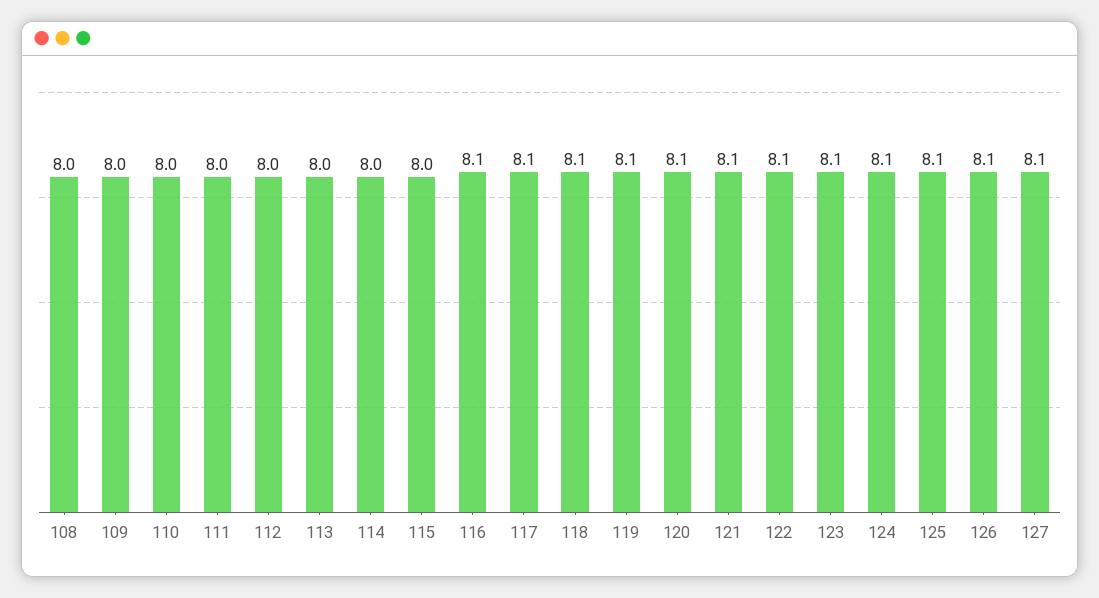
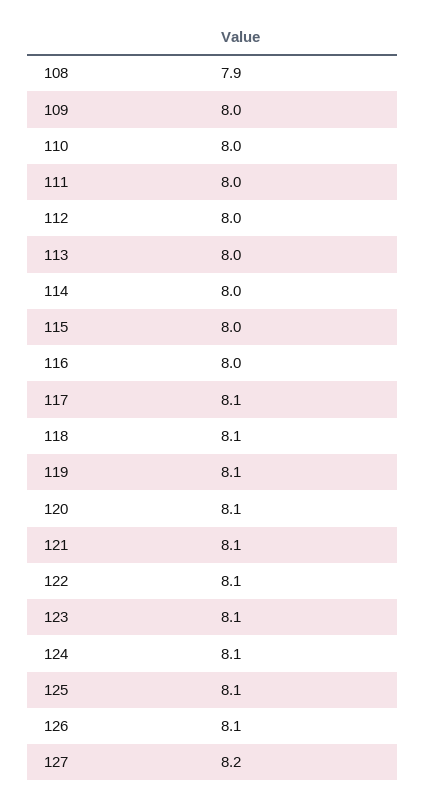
  {
-   "108": 8,
+   "108": 7.9,
    "109": 8,
    "110": 8,
    "111": 8,
    "112": 8,
    "113": 8,
    "114": 8,
    "115": 8,
-   "116": 8.1,
+   "116": 8,
    "117": 8.1,
    "118": 8.1,
    "119": 8.1,
    "120": 8.1,
    "121": 8.1,
    "122": 8.1,
    "123": 8.1,
    "124": 8.1,
    "125": 8.1,
    "126": 8.1,
-   "127": 8.1
+   "127": 8.2
  }

